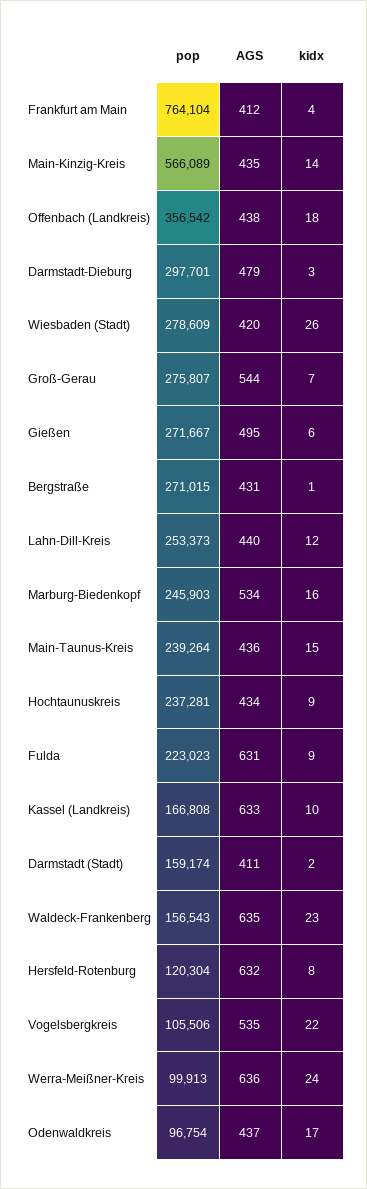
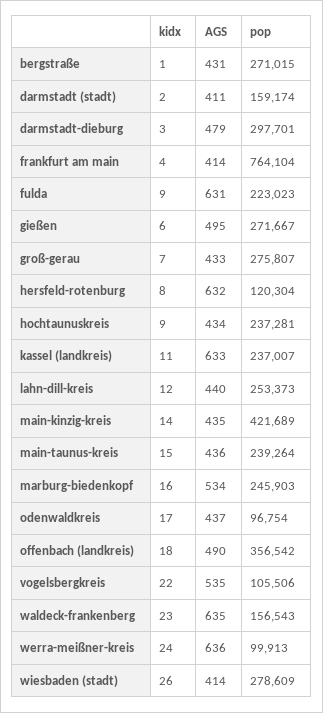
  {
    "pop": {
      "Frankfurt am Main": 764104,
-     "Main-Kinzig-Kreis": 566089,
+     "Main-Kinzig-Kreis": 421689,
      "Offenbach (Landkreis)": 356542,
      "Darmstadt-Dieburg": 297701,
      "Wiesbaden (Stadt)": 278609,
      "Groß-Gerau": 275807,
      "Gießen": 271667,
      "Bergstraße": 271015,
      "Lahn-Dill-Kreis": 253373,
      "Marburg-Biedenkopf": 245903,
      "Main-Taunus-Kreis": 239264,
      "Hochtaunuskreis": 237281,
      "Fulda": 223023,
-     "Kassel (Landkreis)": 166808,
+     "Kassel (Landkreis)": 237007,
      "Darmstadt (Stadt)": 159174,
      "Waldeck-Frankenberg": 156543,
      "Hersfeld-Rotenburg": 120304,
      "Vogelsbergkreis": 105506,
      "Werra-Meißner-Kreis": 99913,
      "Odenwaldkreis": 96754
    },
    "AGS": {
-     "Frankfurt am Main": 412,
+     "Frankfurt am Main": 414,
      "Main-Kinzig-Kreis": 435,
-     "Offenbach (Landkreis)": 438,
+     "Offenbach (Landkreis)": 490,
      "Darmstadt-Dieburg": 479,
-     "Wiesbaden (Stadt)": 420,
+     "Wiesbaden (Stadt)": 414,
-     "Groß-Gerau": 544,
+     "Groß-Gerau": 433,
      "Gießen": 495,
      "Bergstraße": 431,
      "Lahn-Dill-Kreis": 440,
      "Marburg-Biedenkopf": 534,
      "Main-Taunus-Kreis": 436,
      "Hochtaunuskreis": 434,
      "Fulda": 631,
      "Kassel (Landkreis)": 633,
      "Darmstadt (Stadt)": 411,
      "Waldeck-Frankenberg": 635,
      "Hersfeld-Rotenburg": 632,
      "Vogelsbergkreis": 535,
      "Werra-Meißner-Kreis": 636,
      "Odenwaldkreis": 437
    },
    "kidx": {
      "Frankfurt am Main": 4,
      "Main-Kinzig-Kreis": 14,
      "Offenbach (Landkreis)": 18,
      "Darmstadt-Dieburg": 3,
      "Wiesbaden (Stadt)": 26,
      "Groß-Gerau": 7,
      "Gießen": 6,
      "Bergstraße": 1,
      "Lahn-Dill-Kreis": 12,
      "Marburg-Biedenkopf": 16,
      "Main-Taunus-Kreis": 15,
      "Hochtaunuskreis": 9,
      "Fulda": 9,
-     "Kassel (Landkreis)": 10,
+     "Kassel (Landkreis)": 11,
      "Darmstadt (Stadt)": 2,
      "Waldeck-Frankenberg": 23,
      "Hersfeld-Rotenburg": 8,
      "Vogelsbergkreis": 22,
      "Werra-Meißner-Kreis": 24,
      "Odenwaldkreis": 17
    }
  }

